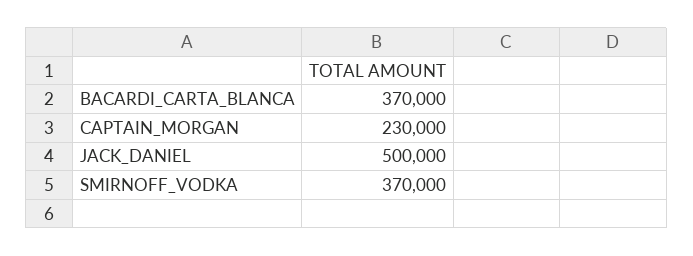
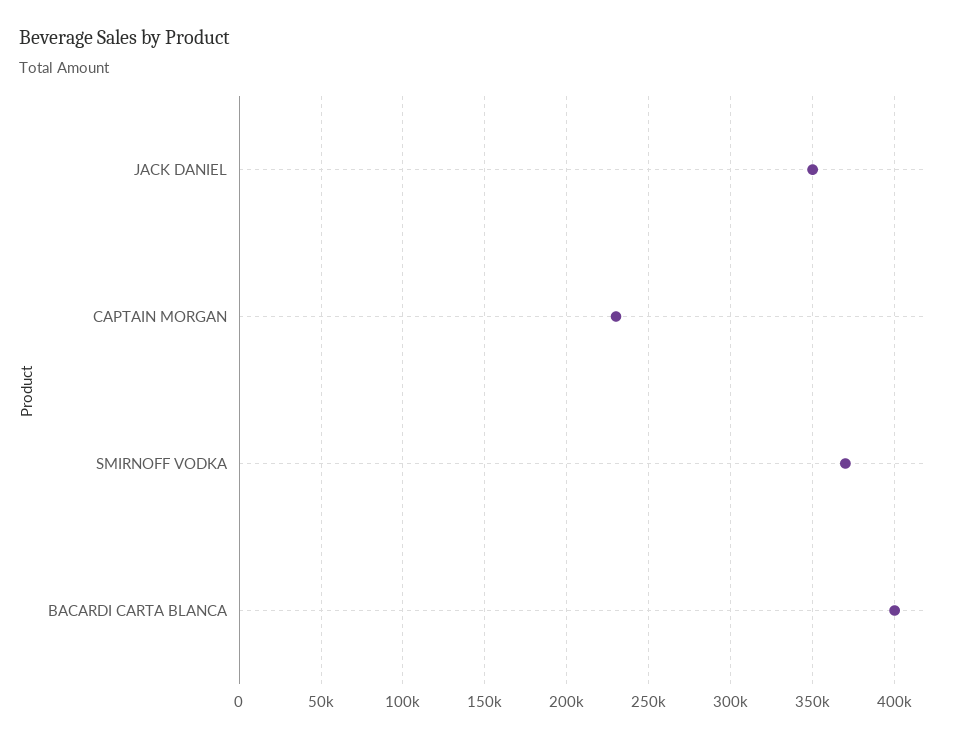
  {
-   "BACARDI_CARTA_BLANCA": 370000,
+   "BACARDI_CARTA_BLANCA": 400000,
    "CAPTAIN_MORGAN": 230000,
-   "JACK_DANIEL": 500000,
+   "JACK_DANIEL": 350000,
    "SMIRNOFF_VODKA": 370000
  }

